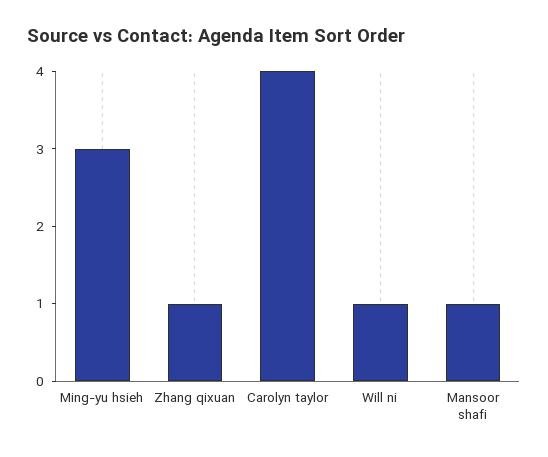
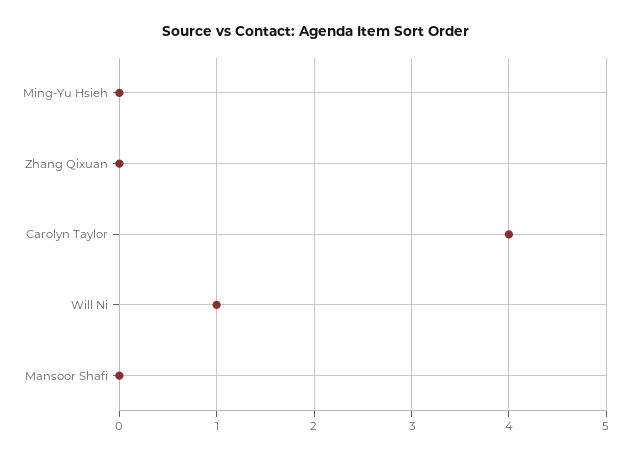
  {
-   "Ming-yu hsieh": 3,
+   "Ming-yu hsieh": 0,
-   "Zhang qixuan": 1,
+   "Zhang qixuan": 0,
    "Carolyn taylor": 4,
    "Will ni": 1,
-   "Mansoor shafi": 1
+   "Mansoor shafi": 0
  }

